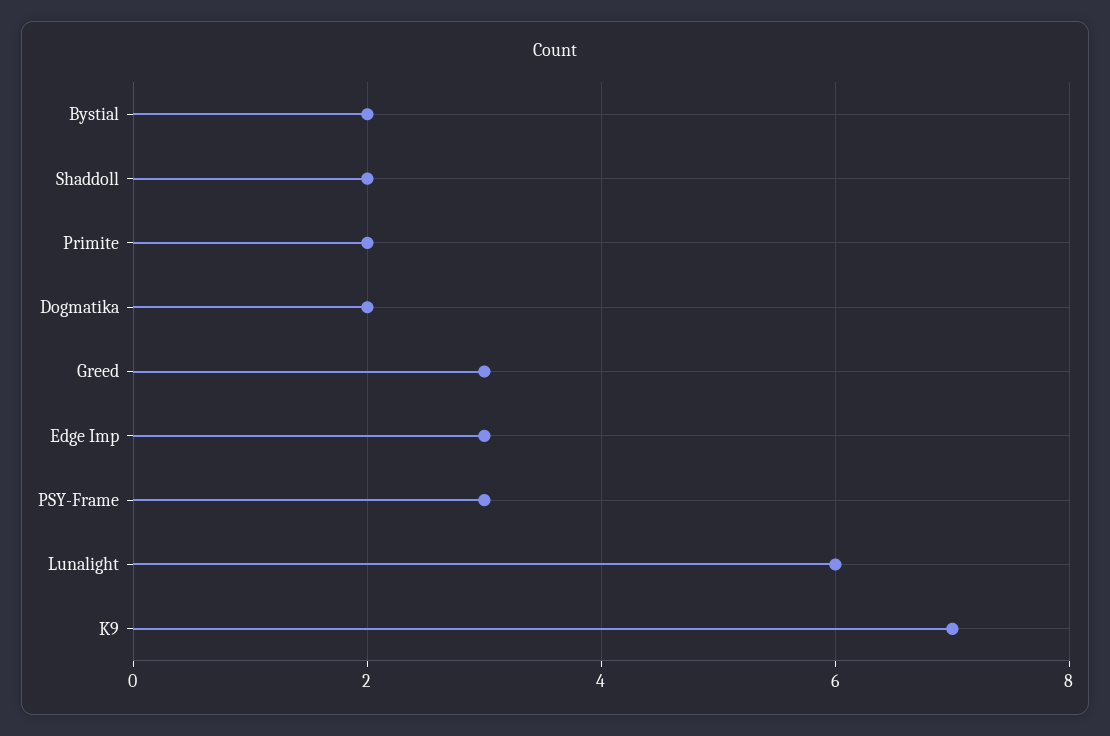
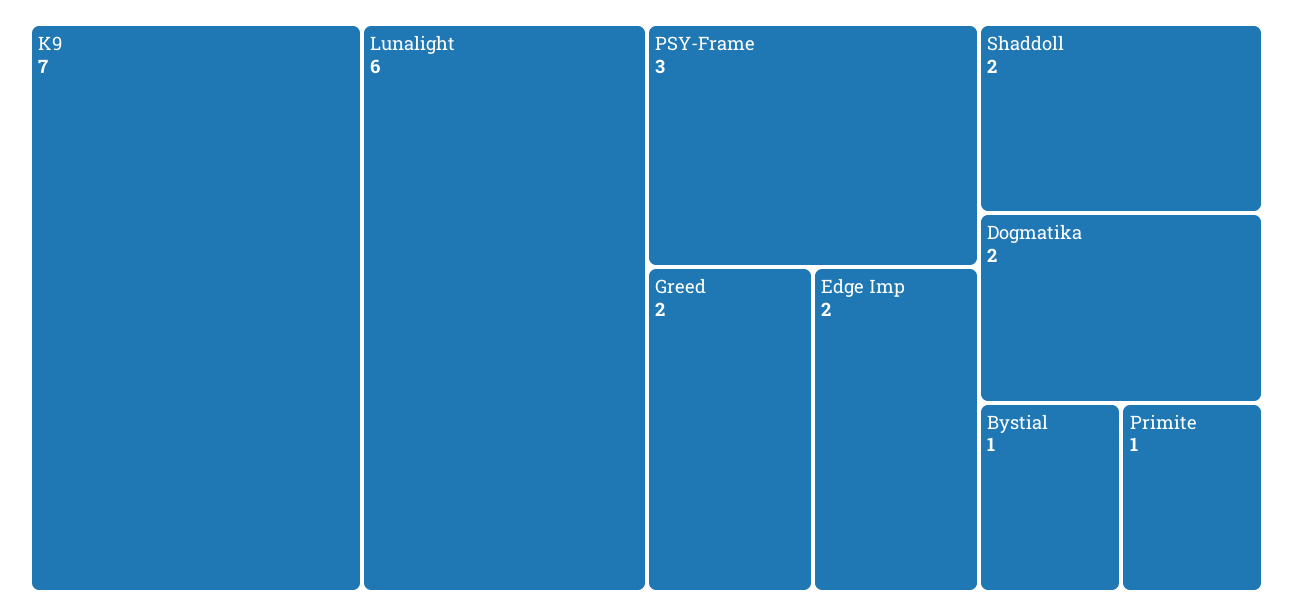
  {
-   "Bystial": 2,
+   "Bystial": 1,
    "Shaddoll": 2,
-   "Primite": 2,
+   "Primite": 1,
    "Dogmatika": 2,
-   "Greed": 3,
+   "Greed": 2,
-   "Edge Imp": 3,
+   "Edge Imp": 2,
    "PSY-Frame": 3,
    "Lunalight": 6,
    "K9": 7
  }

